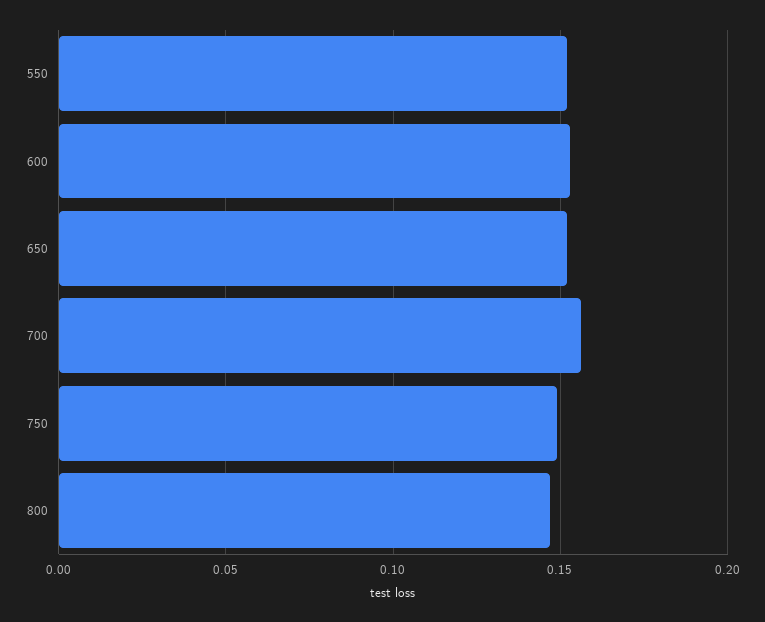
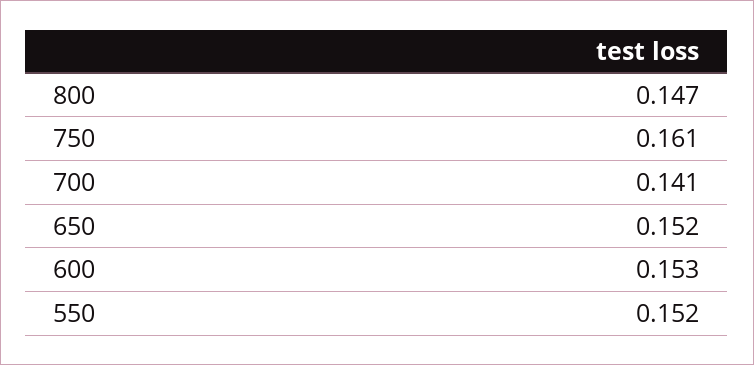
  {
    "550": 0.152,
    "600": 0.153,
    "650": 0.152,
-   "700": 0.155,
+   "700": 0.141,
-   "750": 0.15,
+   "750": 0.161,
    "800": 0.147
  }

